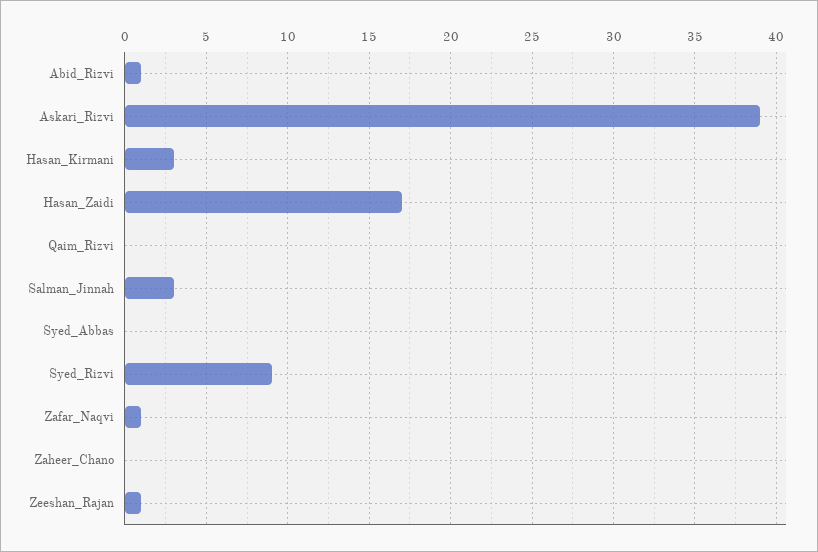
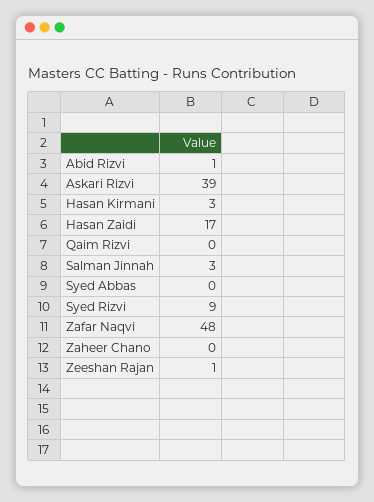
  {
    "Abid_Rizvi": 1,
    "Askari_Rizvi": 39,
    "Hasan_Kirmani": 3,
    "Hasan_Zaidi": 17,
    "Qaim_Rizvi": 0,
    "Salman_Jinnah": 3,
    "Syed_Abbas": 0,
    "Syed_Rizvi": 9,
-   "Zafar_Naqvi": 1,
+   "Zafar_Naqvi": 48,
    "Zaheer_Chano": 0,
    "Zeeshan_Rajan": 1
  }

